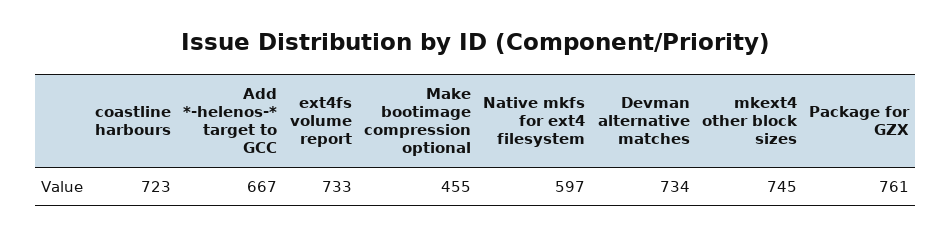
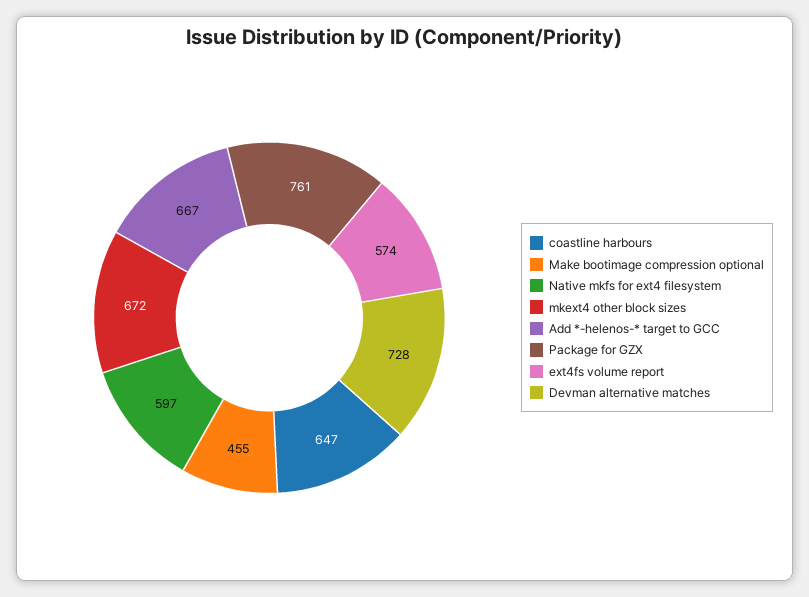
  {
-   "coastline harbours": 723,
+   "coastline harbours": 647,
    "Add *-helenos-* target to GCC": 667,
-   "ext4fs volume report": 733,
+   "ext4fs volume report": 574,
    "Make bootimage compression optional": 455,
    "Native mkfs for ext4 filesystem": 597,
-   "Devman alternative matches": 734,
+   "Devman alternative matches": 728,
-   "mkext4 other block sizes": 745,
+   "mkext4 other block sizes": 672,
    "Package for GZX": 761
  }

